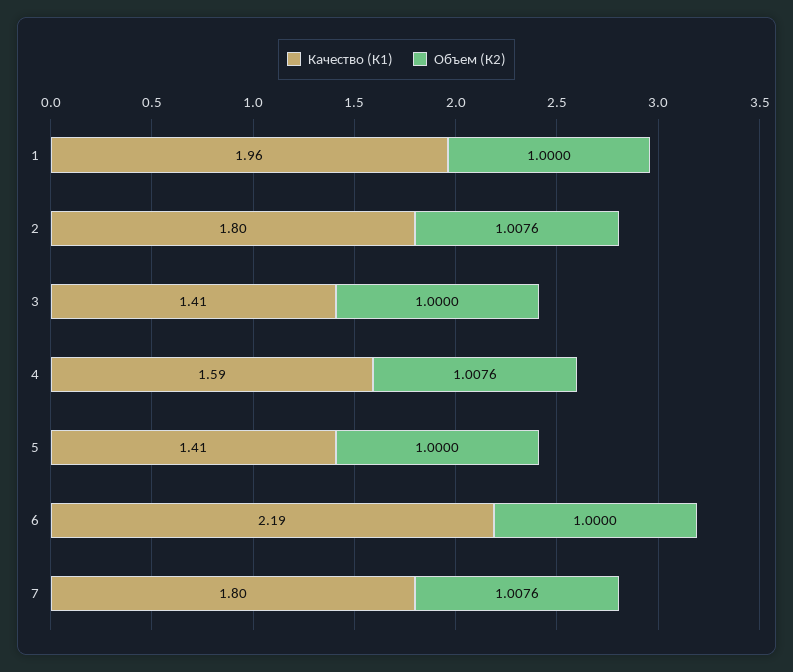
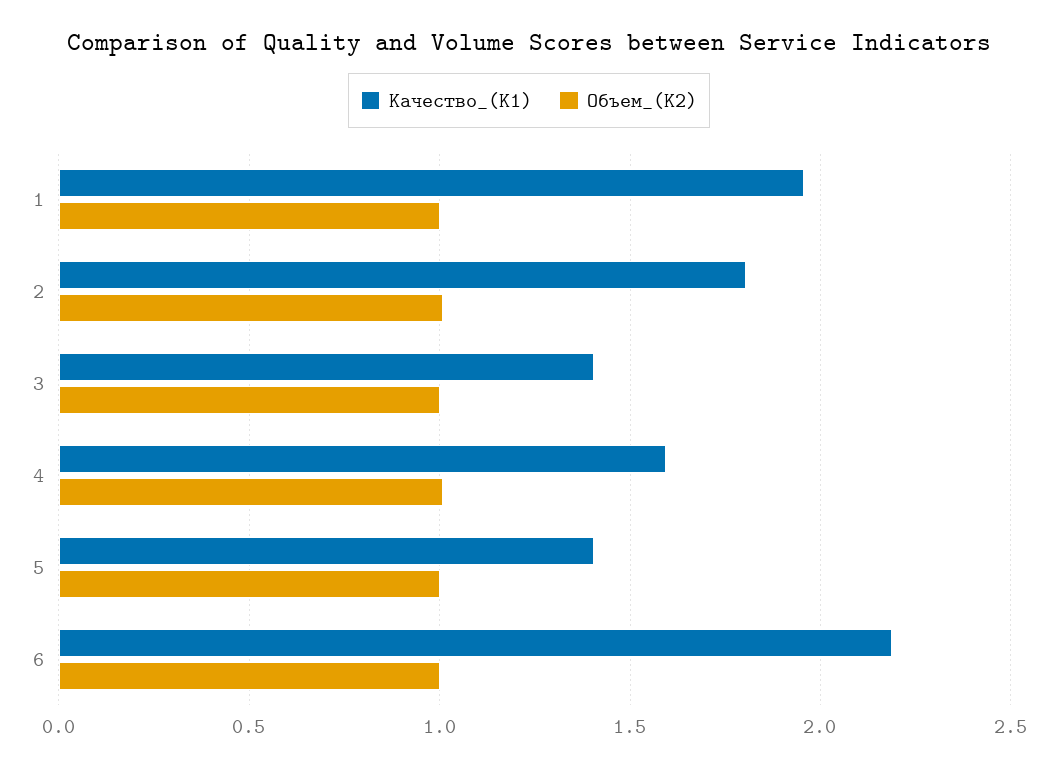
  {
    "Качество (К1)": {
      "1": 1.96,
      "2": 1.8,
      "3": 1.41,
      "4": 1.59,
      "5": 1.41,
-     "6": 2.19,
+     "6": 2.19
-     "7": 1.8
    },
    "Объем (К2)": {
      "1": 1,
      "2": 1.0076,
      "3": 1,
      "4": 1.0076,
      "5": 1,
-     "6": 1,
+     "6": 1
-     "7": 1.0076
    }
  }

